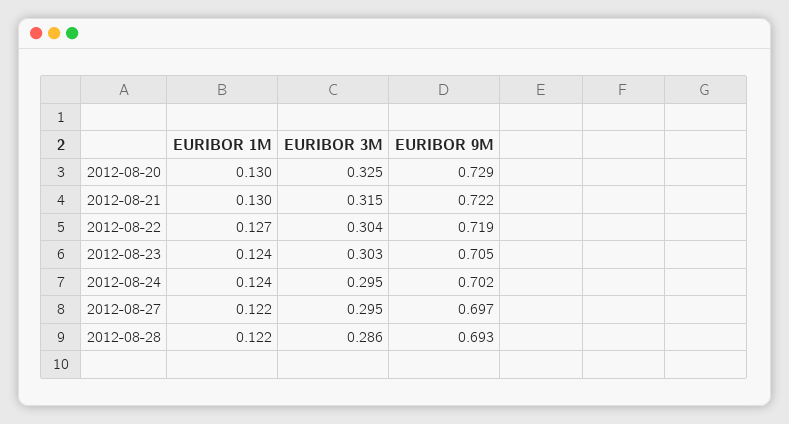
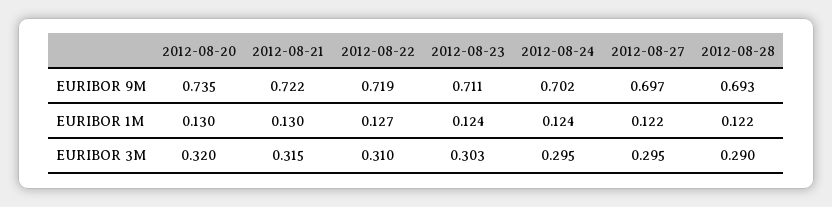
  {
    "EURIBOR 1M": {
      "2012-08-20": 0.13,
      "2012-08-21": 0.13,
      "2012-08-22": 0.127,
      "2012-08-23": 0.124,
      "2012-08-24": 0.124,
      "2012-08-27": 0.122,
      "2012-08-28": 0.122
    },
    "EURIBOR 3M": {
-     "2012-08-20": 0.325,
+     "2012-08-20": 0.32,
      "2012-08-21": 0.315,
-     "2012-08-22": 0.304,
+     "2012-08-22": 0.31,
      "2012-08-23": 0.303,
      "2012-08-24": 0.295,
      "2012-08-27": 0.295,
-     "2012-08-28": 0.286
+     "2012-08-28": 0.29
    },
    "EURIBOR 9M": {
-     "2012-08-20": 0.729,
+     "2012-08-20": 0.735,
      "2012-08-21": 0.722,
      "2012-08-22": 0.719,
-     "2012-08-23": 0.705,
+     "2012-08-23": 0.711,
      "2012-08-24": 0.702,
      "2012-08-27": 0.697,
      "2012-08-28": 0.693
    }
  }

